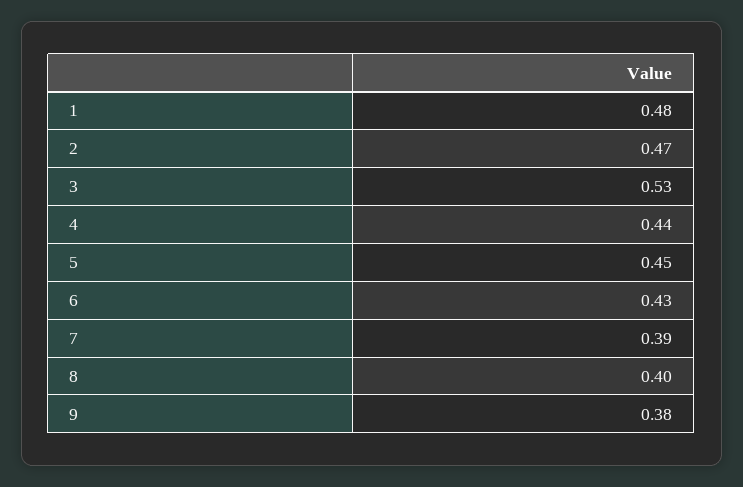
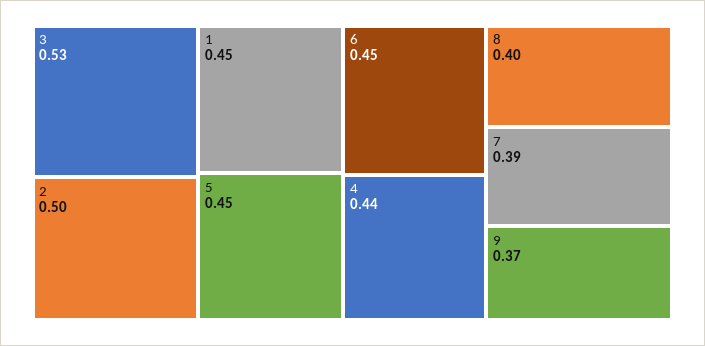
  {
-   "1": 0.48,
+   "1": 0.45,
-   "2": 0.47,
+   "2": 0.5,
    "3": 0.53,
    "4": 0.44,
    "5": 0.45,
-   "6": 0.43,
+   "6": 0.45,
    "7": 0.39,
    "8": 0.4,
-   "9": 0.38
+   "9": 0.37
  }

